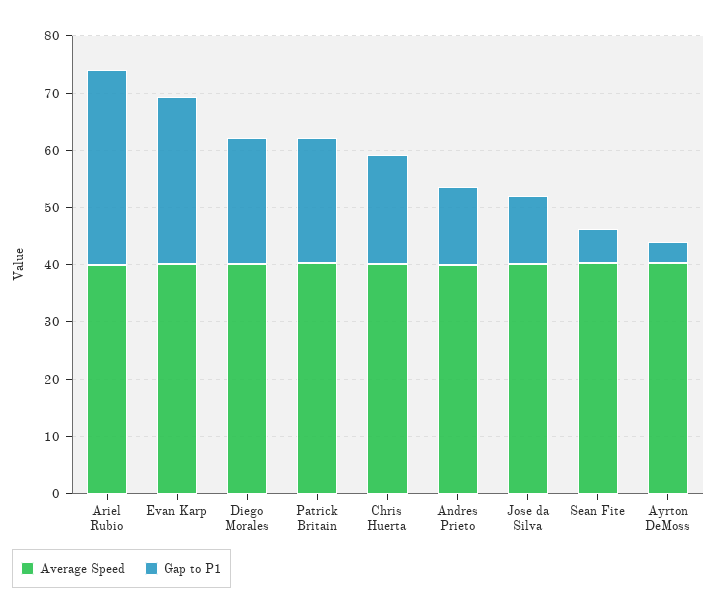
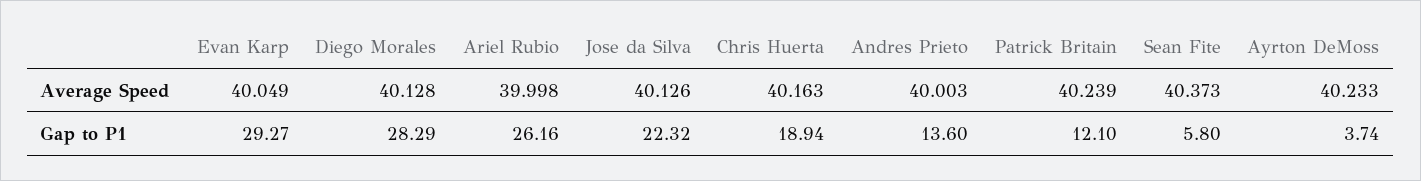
  {
    "Average Speed": {
      "Ariel Rubio": 39.998,
      "Evan Karp": 40.049,
      "Diego Morales": 40.128,
      "Patrick Britain": 40.239,
      "Chris Huerta": 40.163,
      "Andres Prieto": 40.003,
      "Jose da Silva": 40.126,
      "Sean Fite": 40.373,
      "Ayrton DeMoss": 40.233
    },
    "Gap to P1": {
-     "Ariel Rubio": 34,
+     "Ariel Rubio": 26.16,
      "Evan Karp": 29.27,
-     "Diego Morales": 22,
+     "Diego Morales": 28.29,
-     "Patrick Britain": 22,
+     "Patrick Britain": 12.1,
      "Chris Huerta": 18.94,
      "Andres Prieto": 13.6,
-     "Jose da Silva": 12,
+     "Jose da Silva": 22.32,
      "Sean Fite": 5.8,
      "Ayrton DeMoss": 3.74
    }
  }

